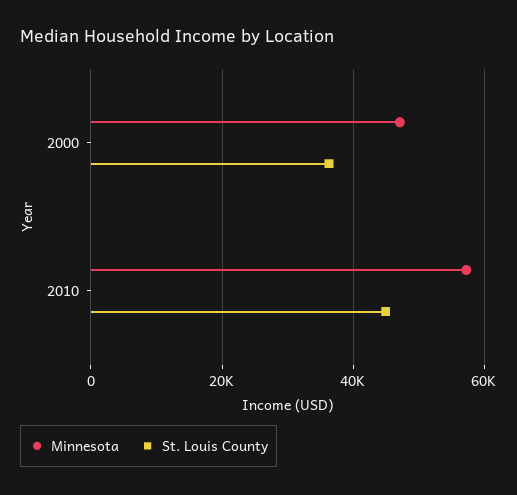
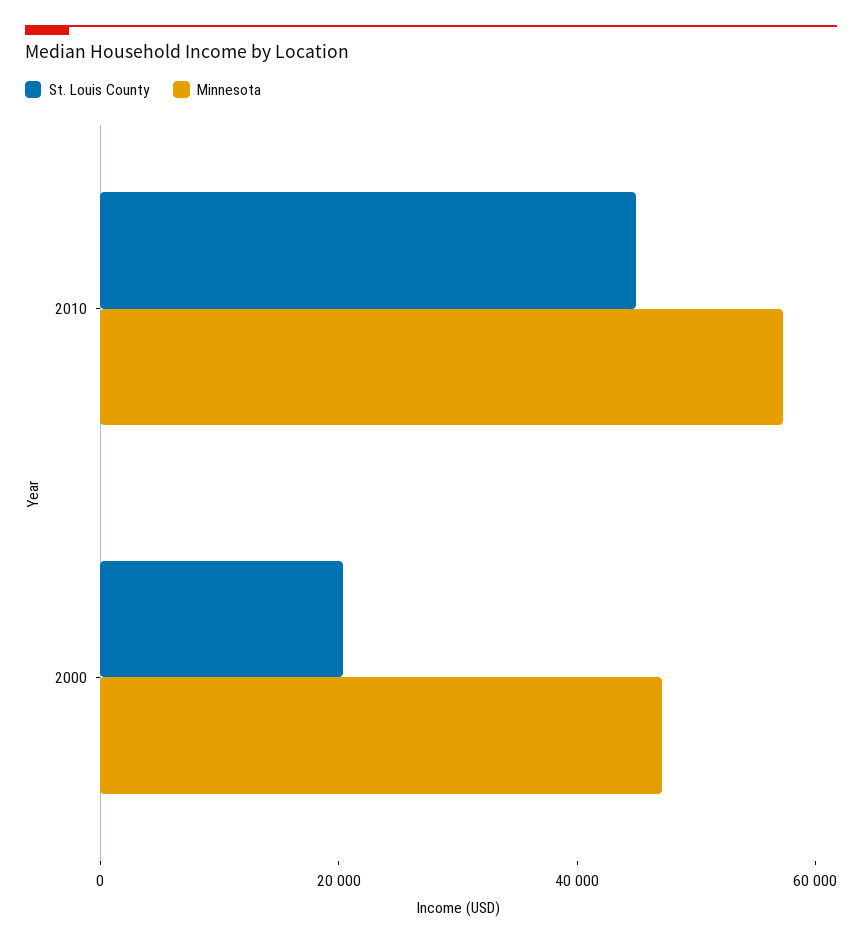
  {
    "Minnesota": {
      "2000": 48000,
      "2010": 58000
    },
    "St. Louis County": {
-     "2000": 36000,
+     "2000": 20000,
      "2010": 44000
    }
  }

